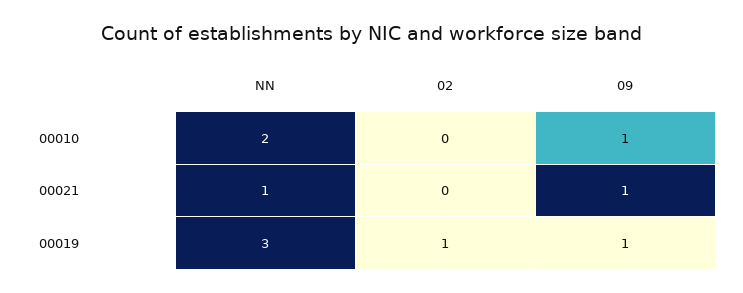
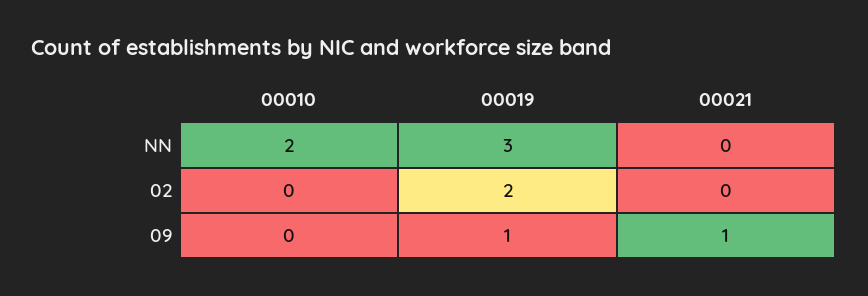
  {
    "NN": {
      "00010": 2,
-     "00021": 1,
+     "00021": 0,
      "00019": 3
    },
    "02": {
      "00010": 0,
      "00021": 0,
-     "00019": 1
+     "00019": 2
    },
    "09": {
-     "00010": 1,
+     "00010": 0,
      "00021": 1,
      "00019": 1
    }
  }

